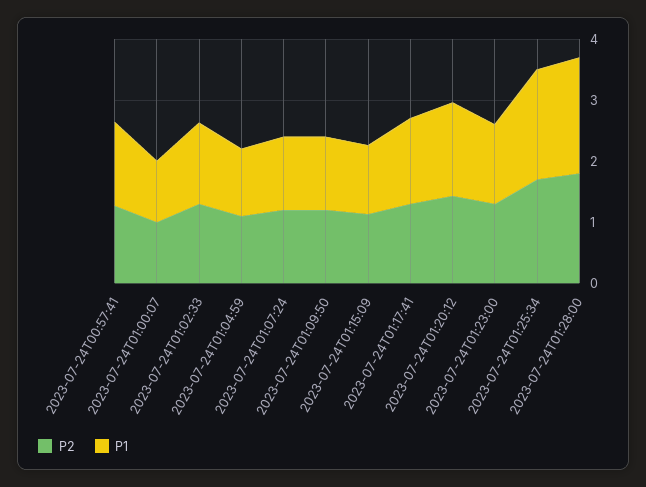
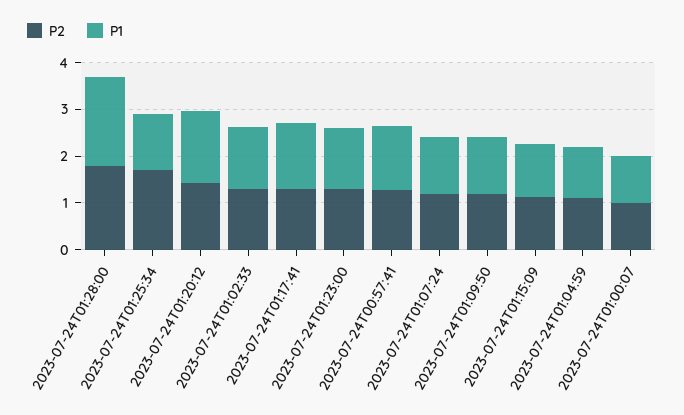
  {
    "P2": {
      "2023-07-24T00:57:41": 1.2,
      "2023-07-24T01:00:07": 1,
      "2023-07-24T01:02:33": 1.4,
      "2023-07-24T01:04:59": 1.2,
      "2023-07-24T01:07:24": 1.2,
      "2023-07-24T01:09:50": 1.2,
      "2023-07-24T01:15:09": 1.2,
      "2023-07-24T01:17:41": 1.4,
      "2023-07-24T01:20:12": 1.4,
      "2023-07-24T01:23:00": 1.4,
      "2023-07-24T01:25:34": 1.8,
      "2023-07-24T01:28:00": 1.8
    },
    "P1": {
      "2023-07-24T00:57:41": 1.4,
      "2023-07-24T01:00:07": 1,
      "2023-07-24T01:02:33": 1.4,
      "2023-07-24T01:04:59": 1.2,
      "2023-07-24T01:07:24": 1.2,
      "2023-07-24T01:09:50": 1.2,
      "2023-07-24T01:15:09": 1.2,
      "2023-07-24T01:17:41": 1.4,
      "2023-07-24T01:20:12": 1.6,
      "2023-07-24T01:23:00": 1.4,
-     "2023-07-24T01:25:34": 1.8,
+     "2023-07-24T01:25:34": 1.2,
      "2023-07-24T01:28:00": 2
    }
  }

